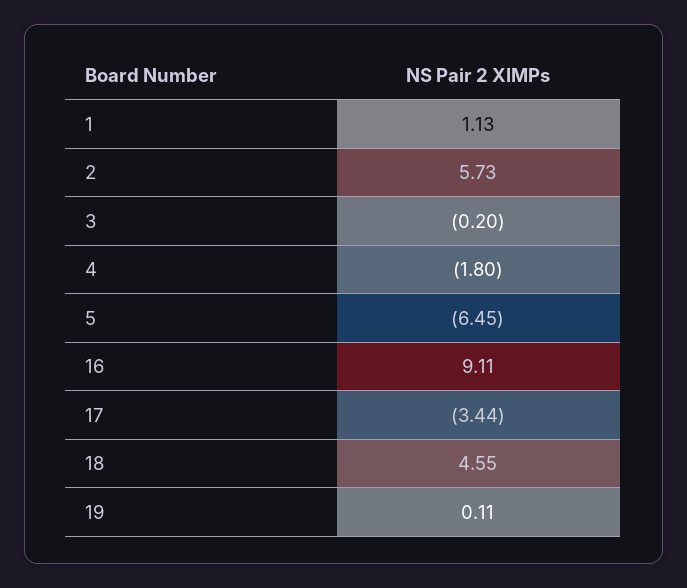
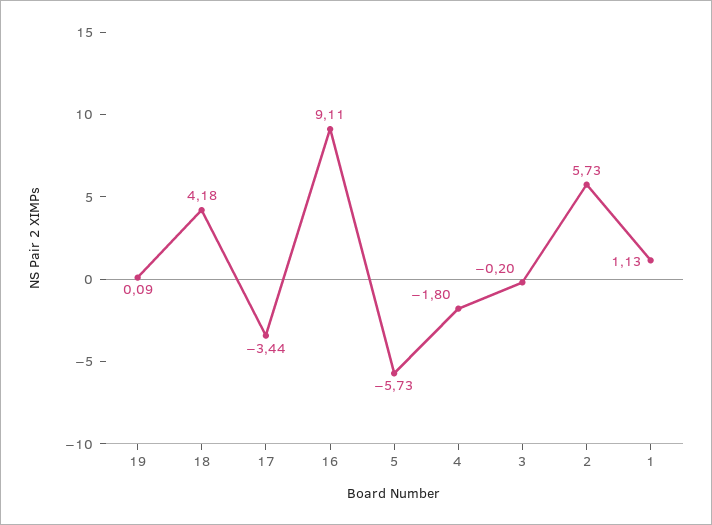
  {
    "1": 1.13,
    "2": 5.73,
    "3": -0.2,
    "4": -1.8,
-   "5": -6.45,
+   "5": -5.73,
    "16": 9.11,
    "17": -3.44,
-   "18": 4.55,
+   "18": 4.18,
-   "19": 0.11
+   "19": 0.09
  }

